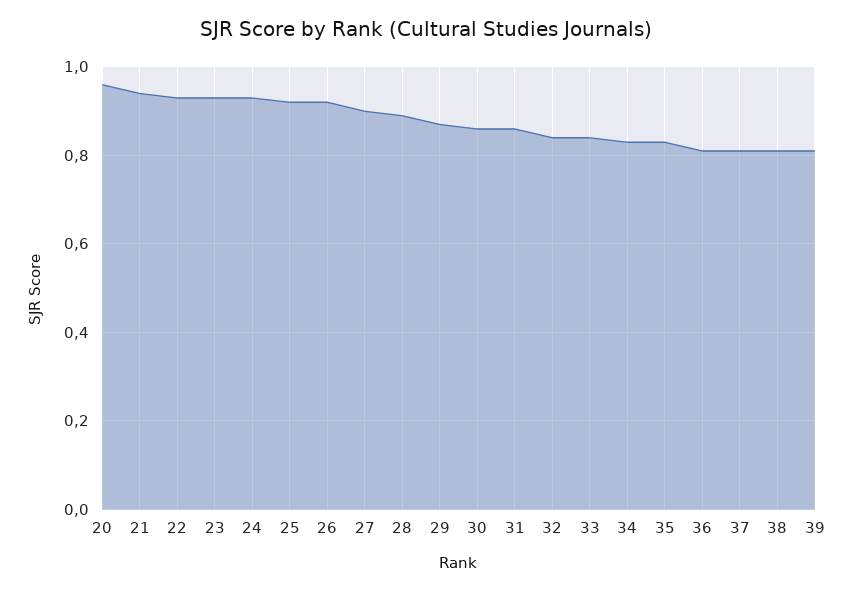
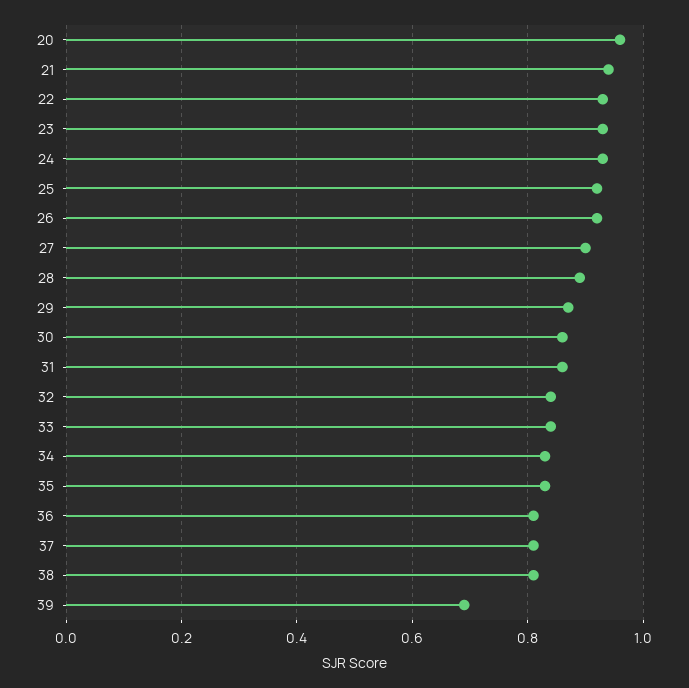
  {
    "20": 0.95,
    "21": 0.95,
    "22": 0.95,
    "23": 0.95,
    "24": 0.95,
    "25": 0.9,
    "26": 0.9,
    "27": 0.9,
    "28": 0.9,
    "29": 0.85,
    "30": 0.85,
    "31": 0.85,
    "32": 0.85,
    "33": 0.85,
    "34": 0.85,
    "35": 0.85,
    "36": 0.8,
    "37": 0.8,
    "38": 0.8,
-   "39": 0.8
+   "39": 0.7
  }

